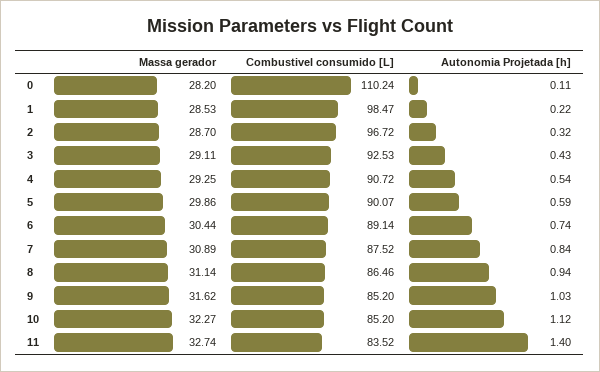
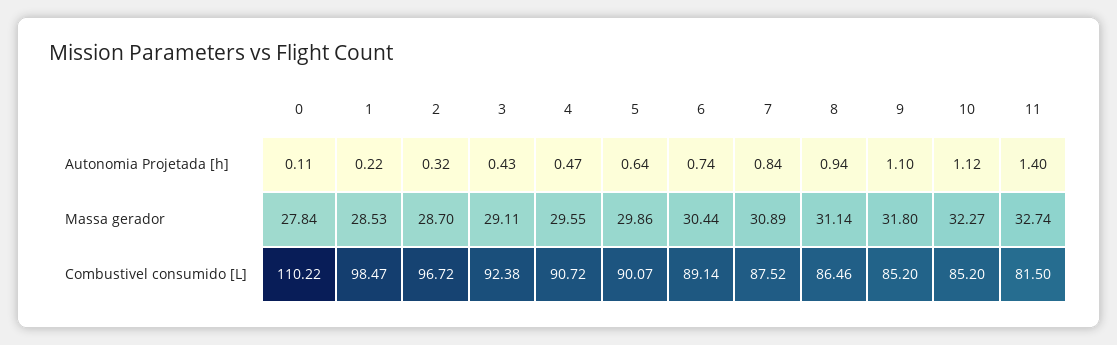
  {
    "Massa gerador": {
-     "0": 28.2,
+     "0": 27.84,
      "1": 28.53,
      "2": 28.7,
      "3": 29.11,
-     "4": 29.25,
+     "4": 29.55,
      "5": 29.86,
      "6": 30.44,
      "7": 30.89,
      "8": 31.14,
-     "9": 31.62,
+     "9": 31.8,
      "10": 32.27,
      "11": 32.74
    },
    "Combustivel consumido [L]": {
-     "0": 110.24,
+     "0": 110.22,
      "1": 98.47,
      "2": 96.72,
-     "3": 92.53,
+     "3": 92.38,
      "4": 90.72,
      "5": 90.07,
      "6": 89.14,
      "7": 87.52,
      "8": 86.46,
      "9": 85.2,
      "10": 85.2,
-     "11": 83.52
+     "11": 81.5
    },
    "Autonomia Projetada [h]": {
      "0": 0.11,
      "1": 0.22,
      "2": 0.32,
      "3": 0.43,
-     "4": 0.54,
+     "4": 0.47,
-     "5": 0.59,
+     "5": 0.64,
      "6": 0.74,
      "7": 0.84,
      "8": 0.94,
-     "9": 1.03,
+     "9": 1.1,
      "10": 1.12,
      "11": 1.4
    }
  }

